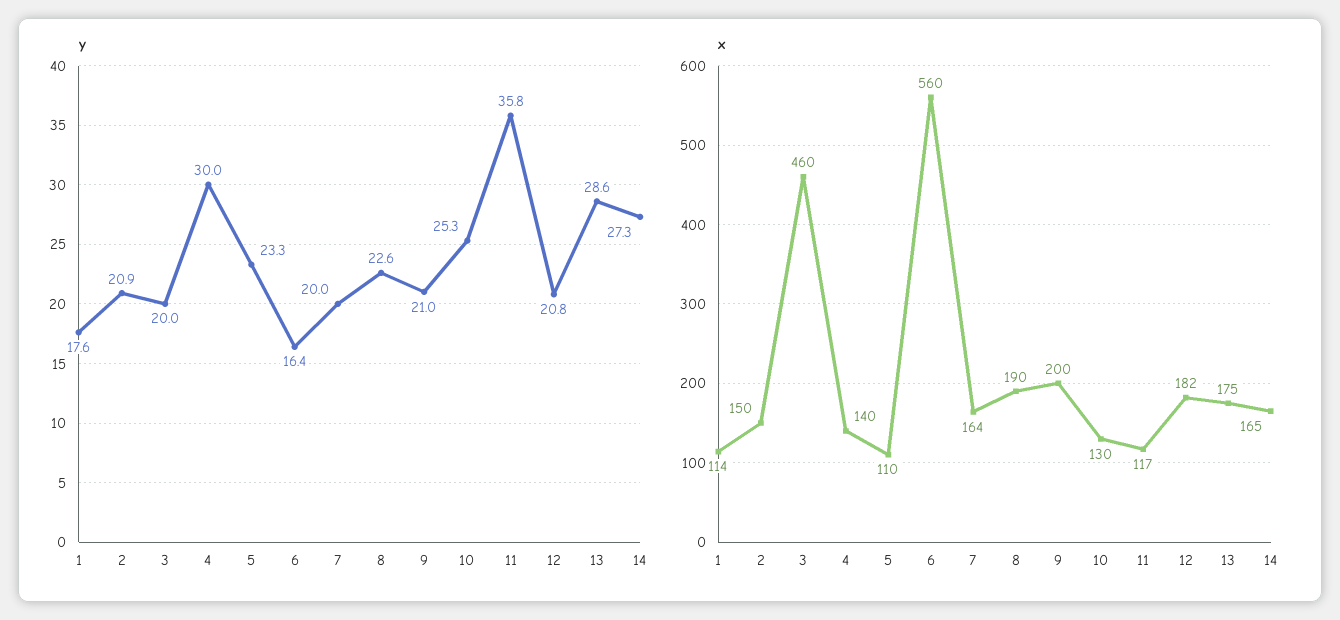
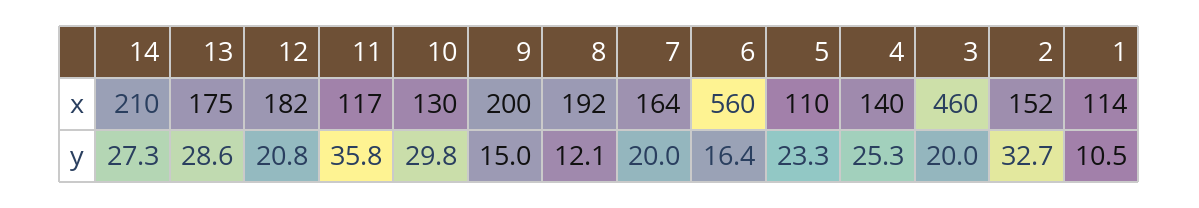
  {
    "y": {
-     "1": 17.6,
+     "1": 10.5,
-     "2": 20.9,
+     "2": 32.7,
      "3": 20,
-     "4": 30,
+     "4": 25.3,
      "5": 23.3,
      "6": 16.4,
      "7": 20,
-     "8": 22.6,
+     "8": 12.1,
-     "9": 21,
+     "9": 15,
-     "10": 25.3,
+     "10": 29.8,
      "11": 35.8,
      "12": 20.8,
      "13": 28.6,
      "14": 27.3
    },
    "x": {
      "1": 114,
-     "2": 150,
+     "2": 152,
      "3": 460,
      "4": 140,
      "5": 110,
      "6": 560,
      "7": 164,
-     "8": 190,
+     "8": 192,
      "9": 200,
      "10": 130,
      "11": 117,
      "12": 182,
      "13": 175,
-     "14": 165
+     "14": 210
    }
  }

